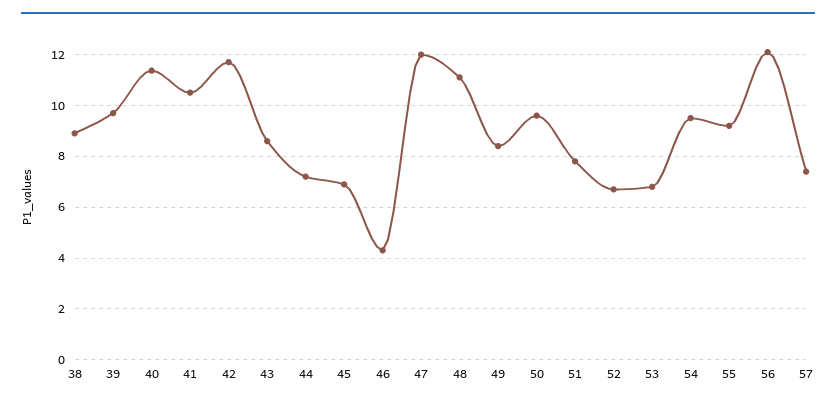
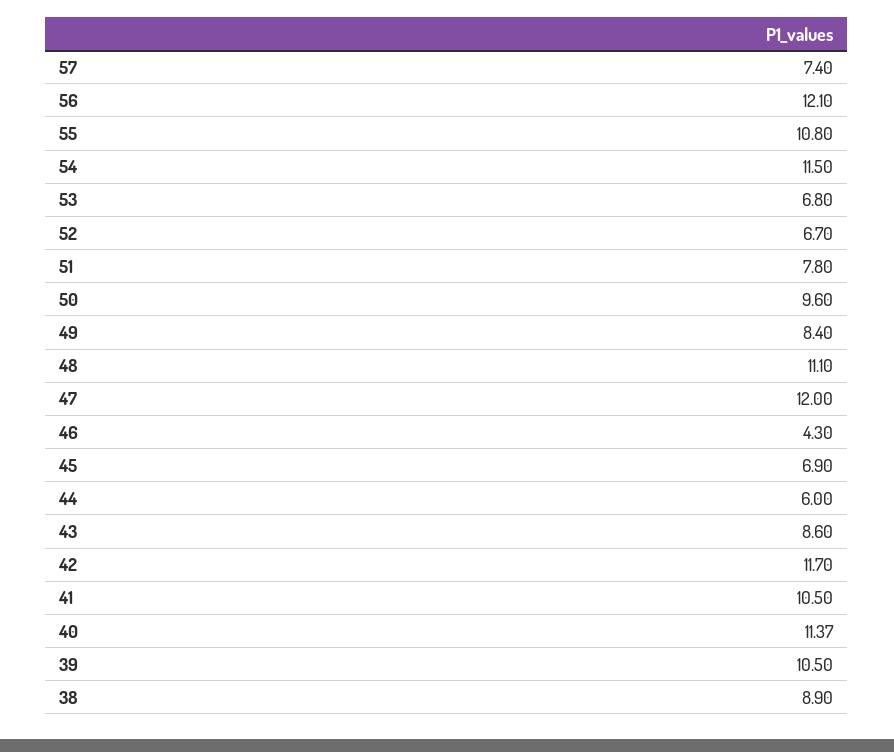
  {
    "38": 8.9,
-   "39": 9.75,
+   "39": 10.5,
    "40": 11.37,
    "41": 10.5,
    "42": 11.7,
    "43": 8.6,
-   "44": 7.25,
+   "44": 6,
    "45": 6.9,
    "46": 4.3,
    "47": 12,
    "48": 11.1,
    "49": 8.4,
    "50": 9.6,
    "51": 7.8,
    "52": 6.7,
    "53": 6.8,
-   "54": 9.5,
+   "54": 11.5,
-   "55": 9.25,
+   "55": 10.8,
    "56": 12.1,
    "57": 7.4
  }

